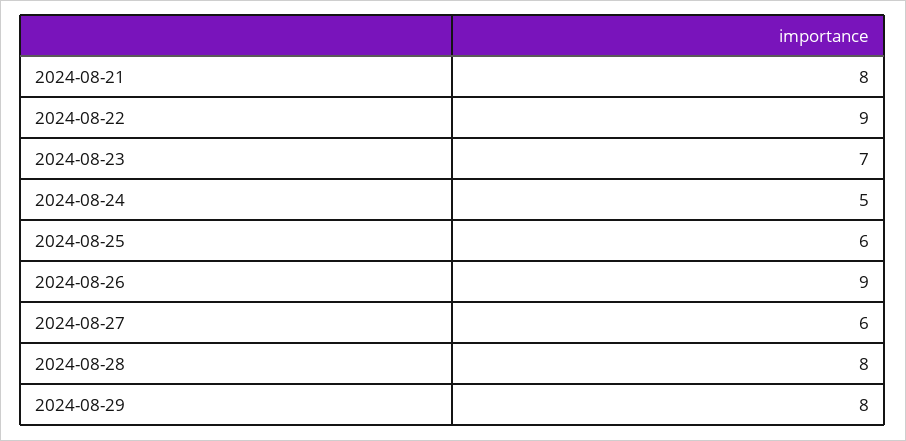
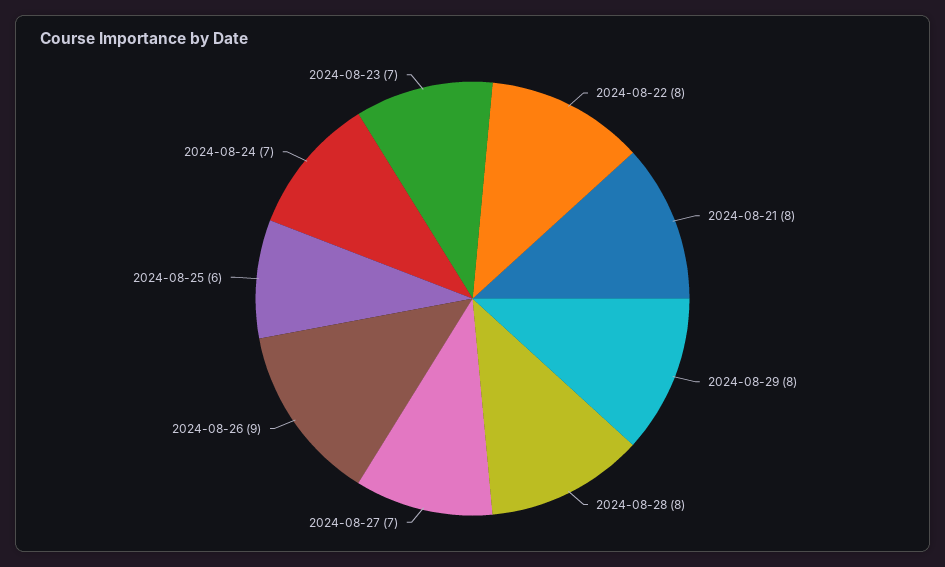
  {
    "2024-08-21": 8,
-   "2024-08-22": 9,
+   "2024-08-22": 8,
    "2024-08-23": 7,
-   "2024-08-24": 5,
+   "2024-08-24": 7,
    "2024-08-25": 6,
    "2024-08-26": 9,
-   "2024-08-27": 6,
+   "2024-08-27": 7,
    "2024-08-28": 8,
    "2024-08-29": 8
  }

